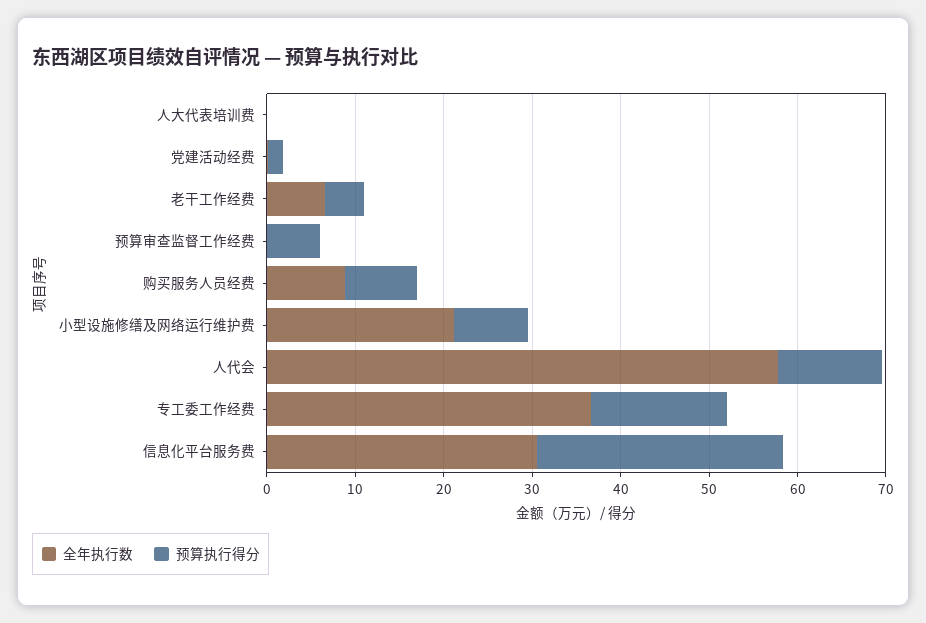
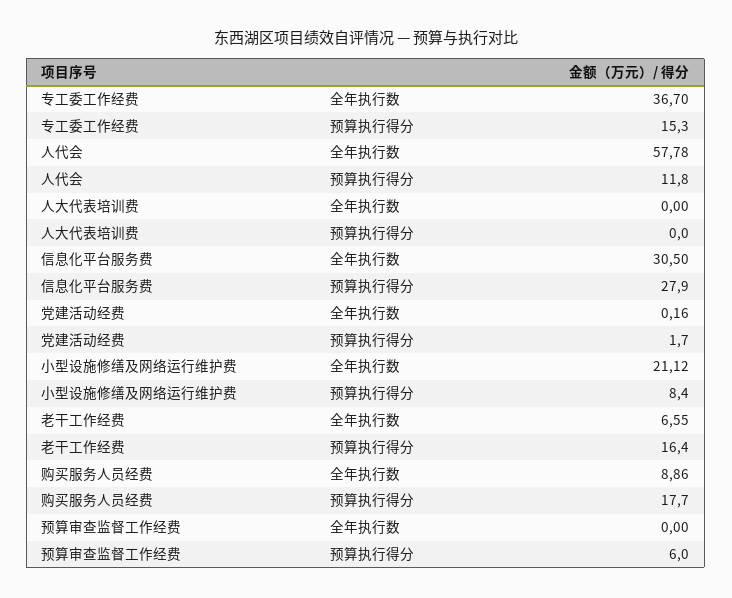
  {
    "全年执行数": {
      "人大代表培训费": 0,
      "党建活动经费": 0.16,
      "老干工作经费": 6.55,
      "预算审查监督工作经费": 0,
      "购买服务人员经费": 8.86,
      "小型设施修缮及网络运行维护费": 21.12,
      "人代会": 57.78,
      "专工委工作经费": 36.7,
      "信息化平台服务费": 30.5
    },
    "预算执行得分": {
      "人大代表培训费": 0,
      "党建活动经费": 1.7,
-     "老干工作经费": 4,
+     "老干工作经费": 16.4,
      "预算审查监督工作经费": 6,
-     "购买服务人员经费": 8,
+     "购买服务人员经费": 17.7,
      "小型设施修缮及网络运行维护费": 8.4,
      "人代会": 11.8,
      "专工委工作经费": 15.3,
      "信息化平台服务费": 27.9
    }
  }

